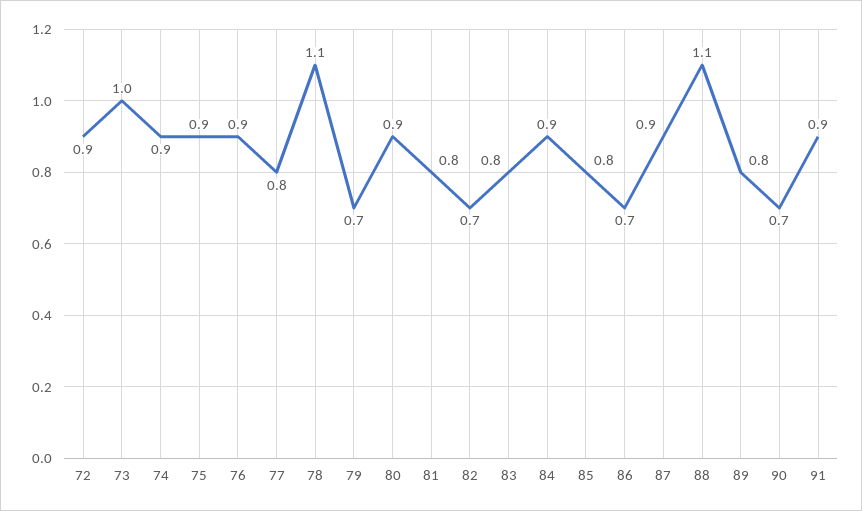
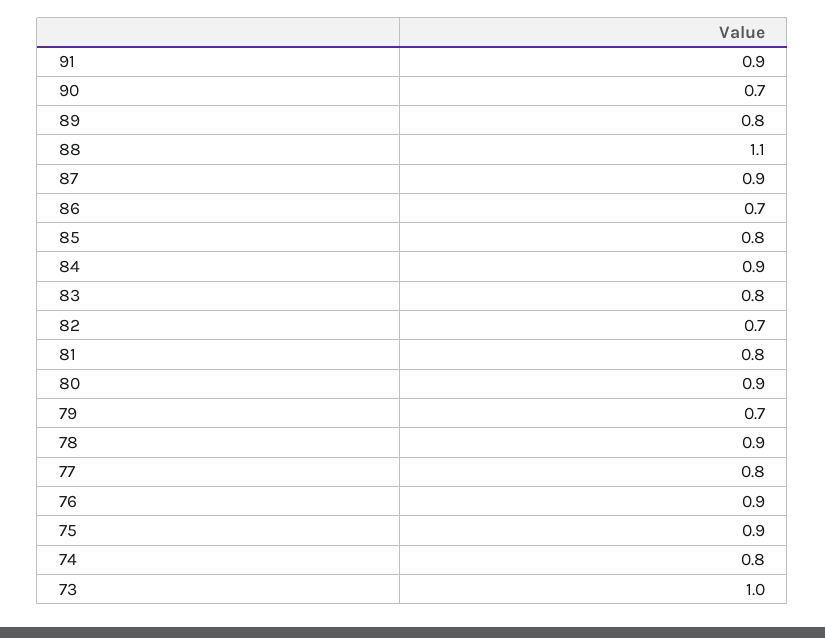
  {
-   "72": 0.9,
    "73": 1,
-   "74": 0.9,
+   "74": 0.8,
    "75": 0.9,
    "76": 0.9,
    "77": 0.8,
-   "78": 1.1,
+   "78": 0.9,
    "79": 0.7,
    "80": 0.9,
    "81": 0.8,
    "82": 0.7,
    "83": 0.8,
    "84": 0.9,
    "85": 0.8,
    "86": 0.7,
    "87": 0.9,
    "88": 1.1,
    "89": 0.8,
    "90": 0.7,
    "91": 0.9
  }

